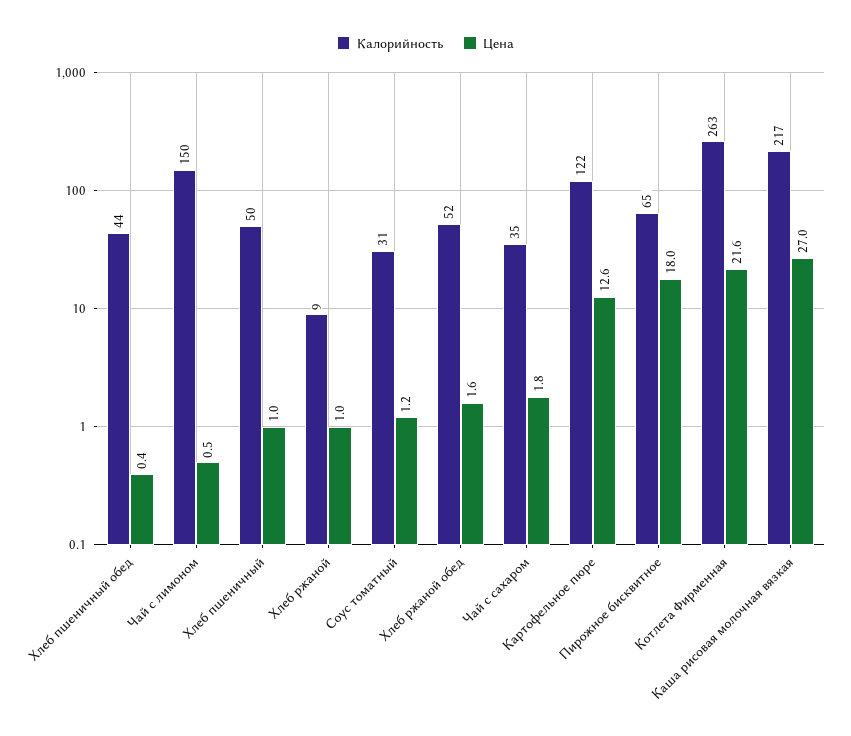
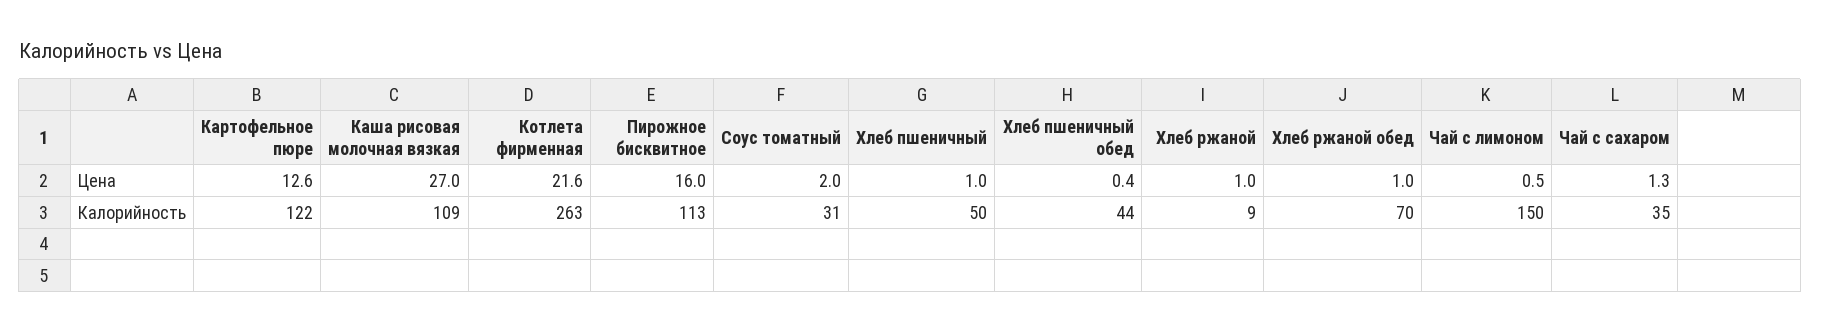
  {
    "Калорийность": {
      "Хлеб пшеничный обед": 44,
      "Чай с лимоном": 150,
      "Хлеб пшеничный": 50,
      "Хлеб ржаной": 9,
      "Соус томатный": 31,
-     "Хлеб ржаной обед": 52,
+     "Хлеб ржаной обед": 70,
      "Чай с сахаром": 35,
      "Картофельное пюре": 122,
-     "Пирожное бисквитное": 65,
+     "Пирожное бисквитное": 113,
      "Котлета Фирменная": 263,
-     "Каша рисовая молочная вязкая": 217
+     "Каша рисовая молочная вязкая": 109
    },
    "Цена": {
      "Хлеб пшеничный обед": 0.4,
      "Чай с лимоном": 0.5,
      "Хлеб пшеничный": 1,
      "Хлеб ржаной": 1,
-     "Соус томатный": 1.2,
+     "Соус томатный": 2,
-     "Хлеб ржаной обед": 1.6,
+     "Хлеб ржаной обед": 1,
-     "Чай с сахаром": 1.8,
+     "Чай с сахаром": 1.3,
      "Картофельное пюре": 12.6,
-     "Пирожное бисквитное": 18,
+     "Пирожное бисквитное": 16,
      "Котлета Фирменная": 21.6,
      "Каша рисовая молочная вязкая": 27
    }
  }

